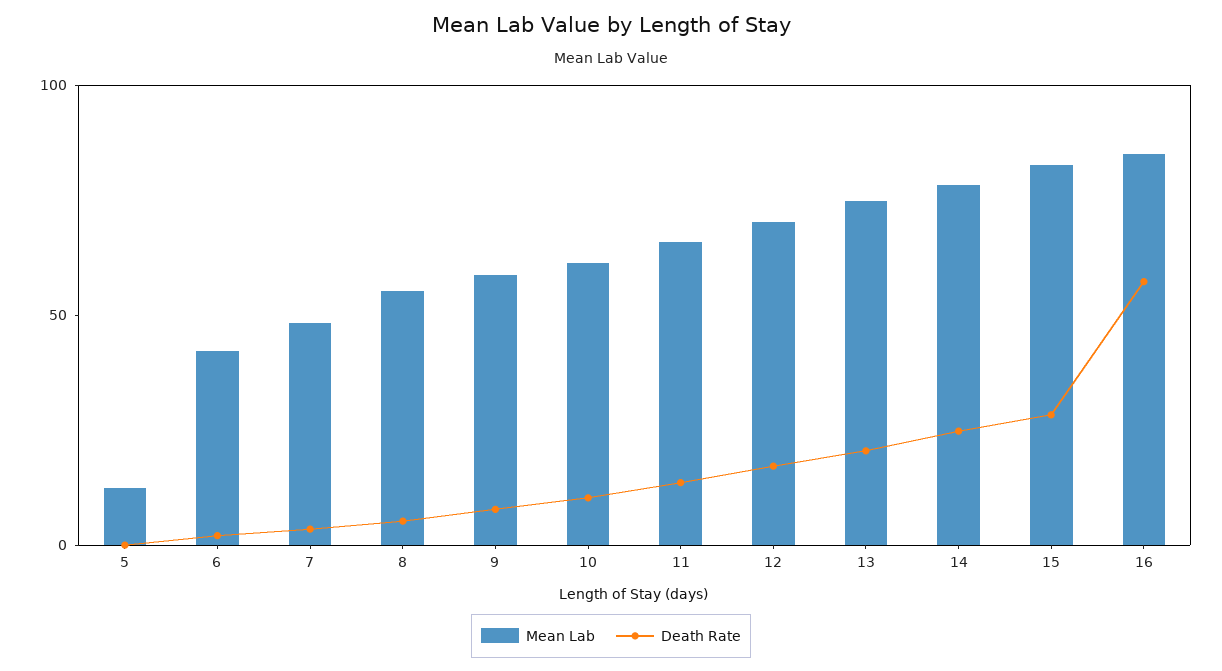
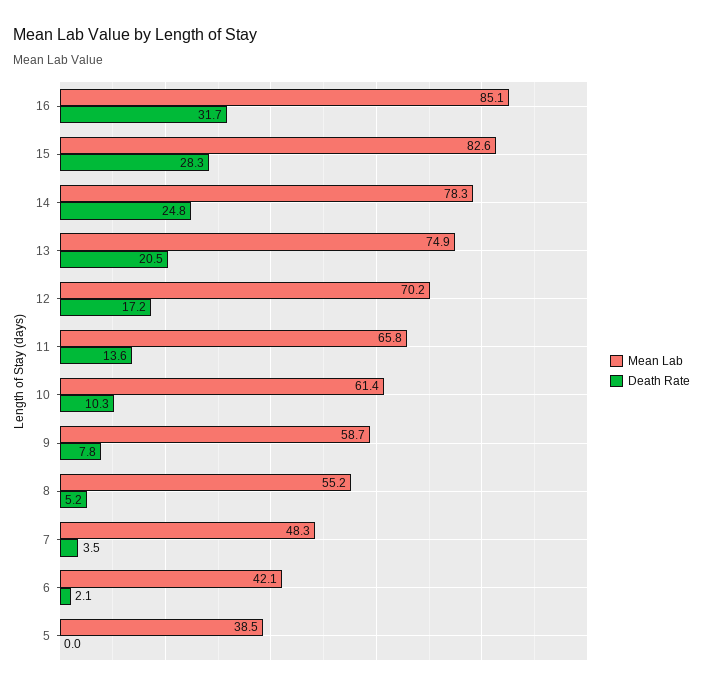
  {
    "Mean Lab": {
-     "5": 10,
+     "5": 38.5,
      "6": 42.1,
      "7": 48.3,
      "8": 55.2,
      "9": 58.7,
      "10": 61.4,
      "11": 65.8,
      "12": 70.2,
      "13": 74.9,
      "14": 78.3,
      "15": 82.6,
      "16": 85.1
    },
    "Death Rate": {
      "5": 0,
      "6": 2.1,
      "7": 3.5,
      "8": 5.2,
      "9": 7.8,
      "10": 10.3,
      "11": 13.6,
      "12": 17.2,
      "13": 20.5,
      "14": 24.8,
      "15": 28.3,
-     "16": 60
+     "16": 31.7
    }
  }

